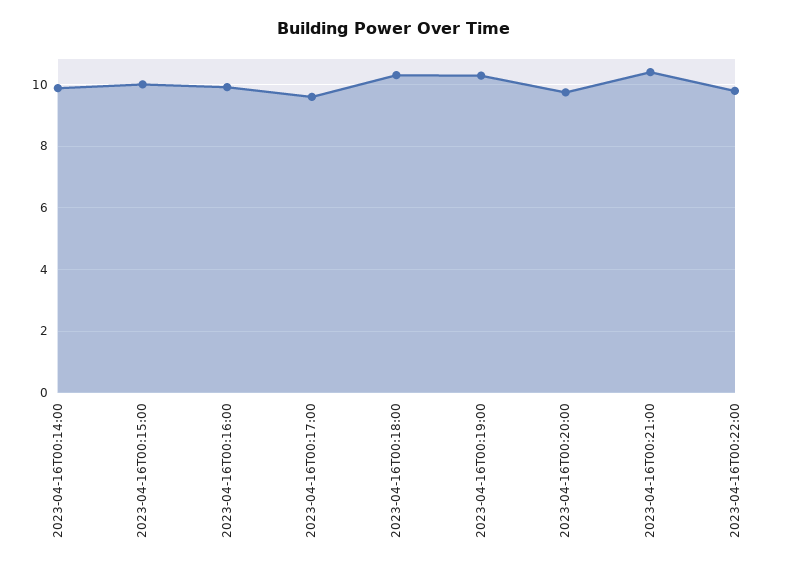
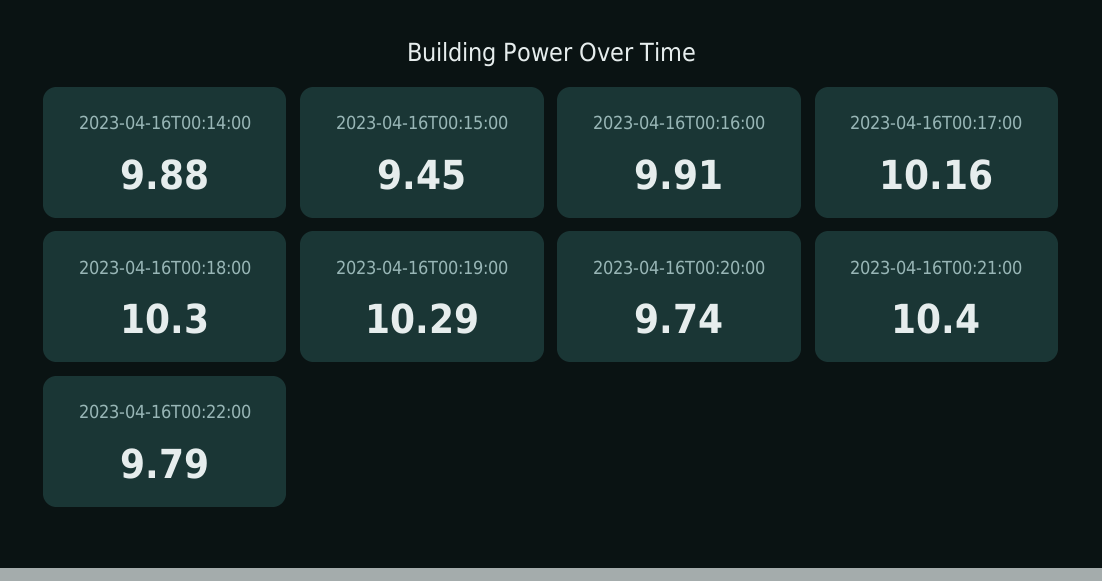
  {
    "2023-04-16T00:14:00": 9.88,
-   "2023-04-16T00:15:00": 10,
+   "2023-04-16T00:15:00": 9.45,
    "2023-04-16T00:16:00": 9.91,
-   "2023-04-16T00:17:00": 9.6,
+   "2023-04-16T00:17:00": 10.16,
    "2023-04-16T00:18:00": 10.3,
    "2023-04-16T00:19:00": 10.29,
    "2023-04-16T00:20:00": 9.74,
    "2023-04-16T00:21:00": 10.4,
    "2023-04-16T00:22:00": 9.79
  }

